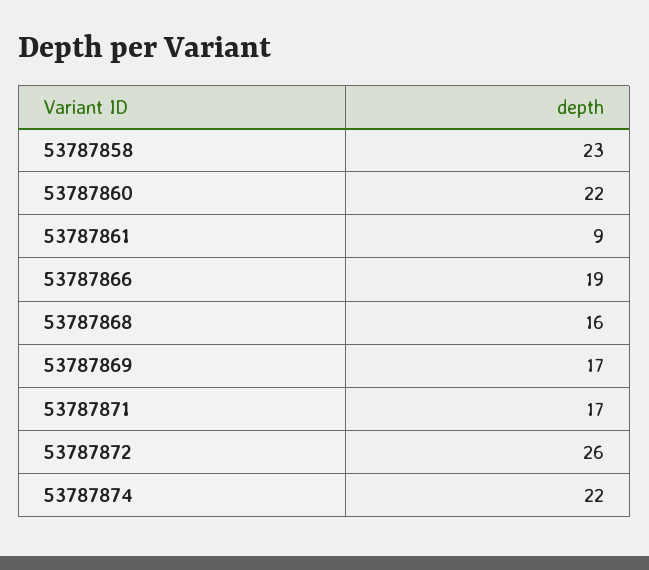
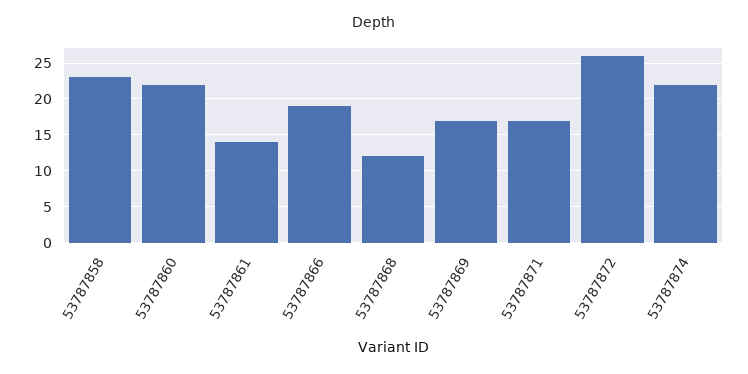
  {
    "53787858": 23,
    "53787860": 22,
-   "53787861": 9,
+   "53787861": 14,
    "53787866": 19,
-   "53787868": 16,
+   "53787868": 12,
    "53787869": 17,
    "53787871": 17,
    "53787872": 26,
    "53787874": 22
  }

